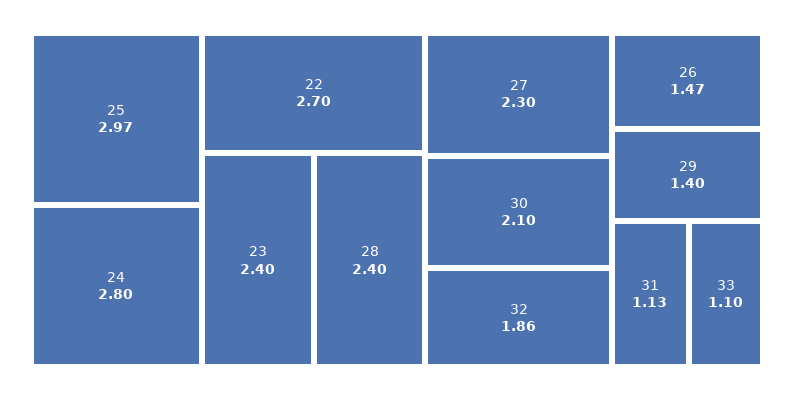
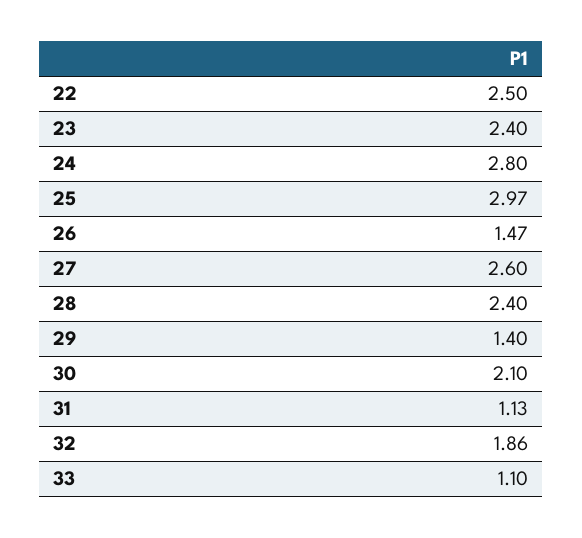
  {
    "25": 2.97,
    "24": 2.8,
-   "22": 2.7,
+   "22": 2.5,
    "23": 2.4,
    "28": 2.4,
-   "27": 2.3,
+   "27": 2.6,
    "30": 2.1,
    "32": 1.86,
    "26": 1.47,
    "29": 1.4,
    "31": 1.13,
    "33": 1.1
  }

